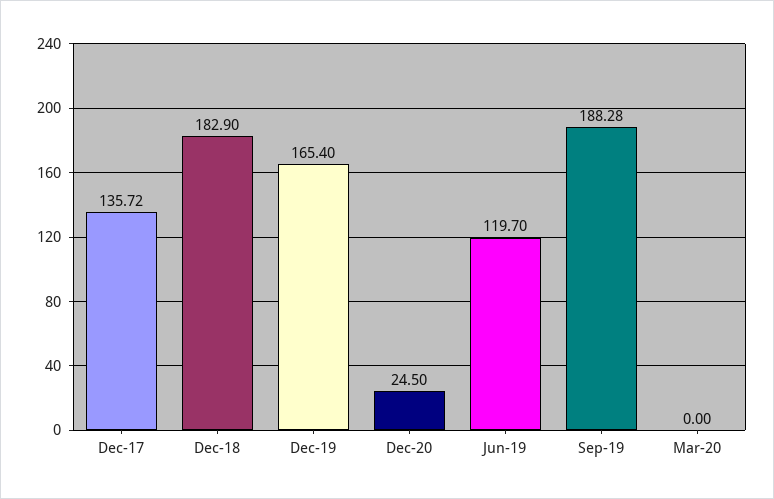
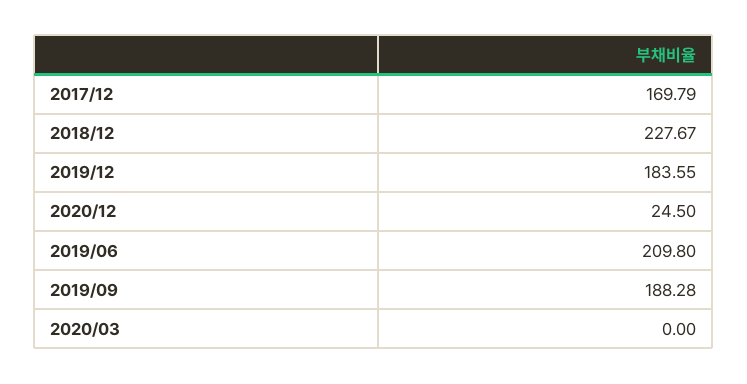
  {
-   "Dec-17": 135.72,
+   "Dec-17": 169.79,
-   "Dec-18": 182.9,
+   "Dec-18": 227.67,
-   "Dec-19": 165.4,
+   "Dec-19": 183.55,
    "Dec-20": 24.5,
-   "Jun-19": 119.7,
+   "Jun-19": 209.8,
    "Sep-19": 188.28,
    "Mar-20": 0
  }

